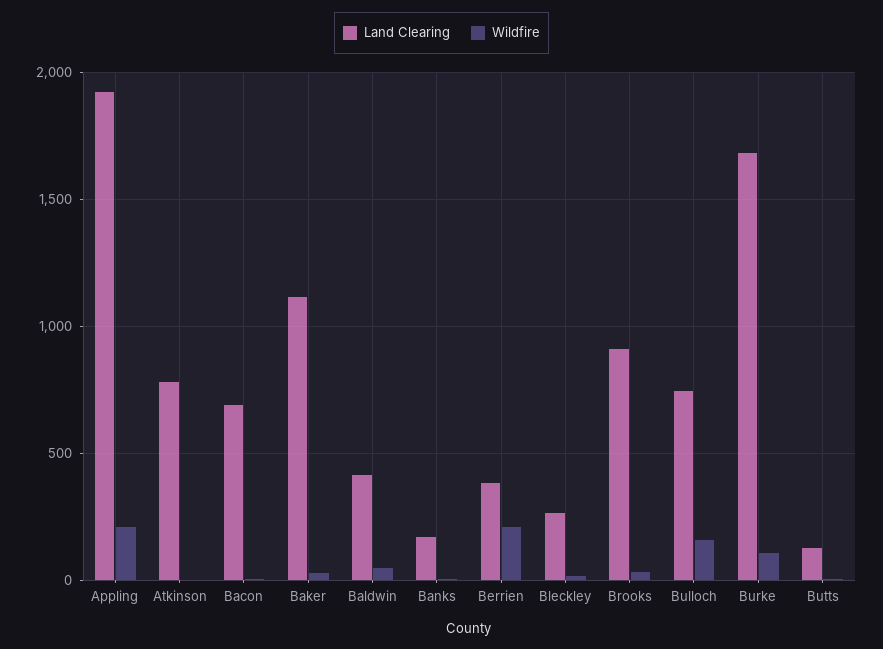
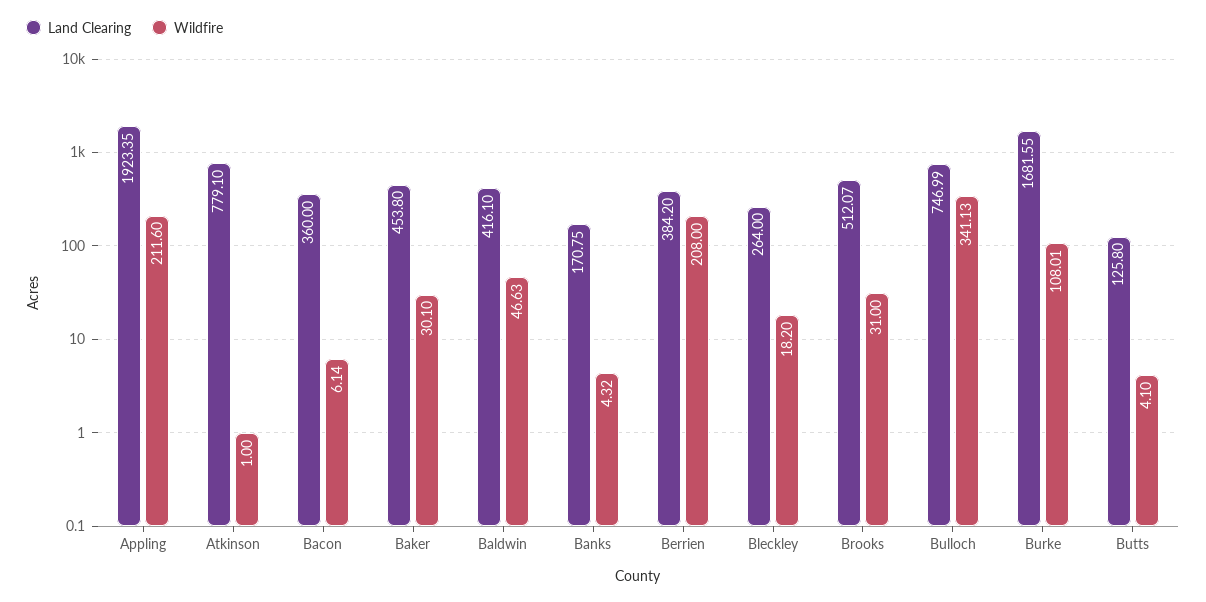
  {
    "Land Clearing": {
      "Appling": 1923.35,
      "Atkinson": 779.1,
-     "Bacon": 700,
+     "Bacon": 360,
-     "Baker": 1100,
+     "Baker": 453.8,
      "Baldwin": 416.1,
      "Banks": 170.75,
      "Berrien": 384.2,
      "Bleckley": 264,
-     "Brooks": 900,
+     "Brooks": 512.07,
      "Bulloch": 746.99,
      "Burke": 1681.55,
      "Butts": 125.8
    },
    "Wildfire": {
      "Appling": 211.6,
      "Atkinson": 1,
      "Bacon": 6.14,
      "Baker": 30.1,
      "Baldwin": 46.63,
      "Banks": 4.32,
      "Berrien": 208,
      "Bleckley": 18.2,
      "Brooks": 31,
-     "Bulloch": 150,
+     "Bulloch": 341.13,
      "Burke": 108.01,
      "Butts": 4.1
    }
  }

